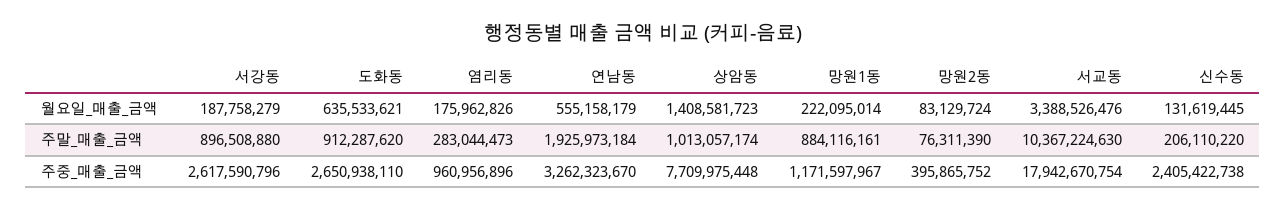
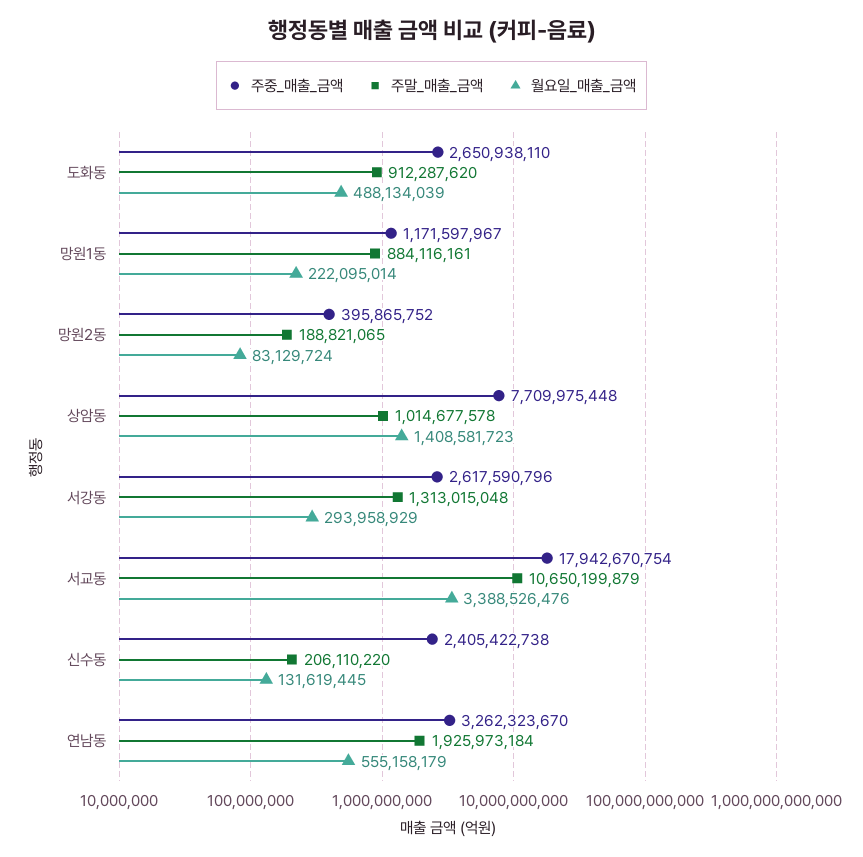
  {
    "월요일_매출_금액": {
-     "서강동": 187758279,
+     "서강동": 293958929,
-     "도화동": 635533621,
+     "도화동": 488134039,
-     "염리동": 175962826,
      "연남동": 555158179,
      "상암동": 1408581723,
      "망원1동": 222095014,
      "망원2동": 83129724,
      "서교동": 3388526476,
      "신수동": 131619445
    },
    "주말_매출_금액": {
-     "서강동": 896508880,
+     "서강동": 1313015048,
      "도화동": 912287620,
-     "염리동": 283044473,
      "연남동": 1925973184,
-     "상암동": 1013057174,
+     "상암동": 1014677578,
      "망원1동": 884116161,
-     "망원2동": 76311390,
+     "망원2동": 188821065,
-     "서교동": 10367224630,
+     "서교동": 10650199879,
      "신수동": 206110220
    },
    "주중_매출_금액": {
      "서강동": 2617590796,
      "도화동": 2650938110,
-     "염리동": 960956896,
      "연남동": 3262323670,
      "상암동": 7709975448,
      "망원1동": 1171597967,
      "망원2동": 395865752,
      "서교동": 17942670754,
      "신수동": 2405422738
    }
  }

